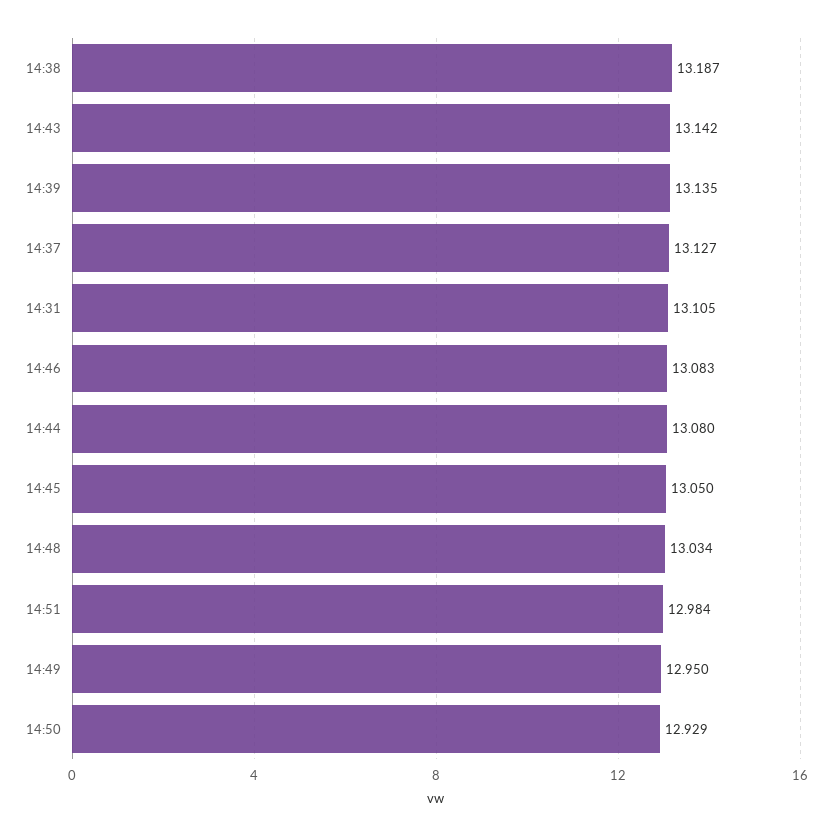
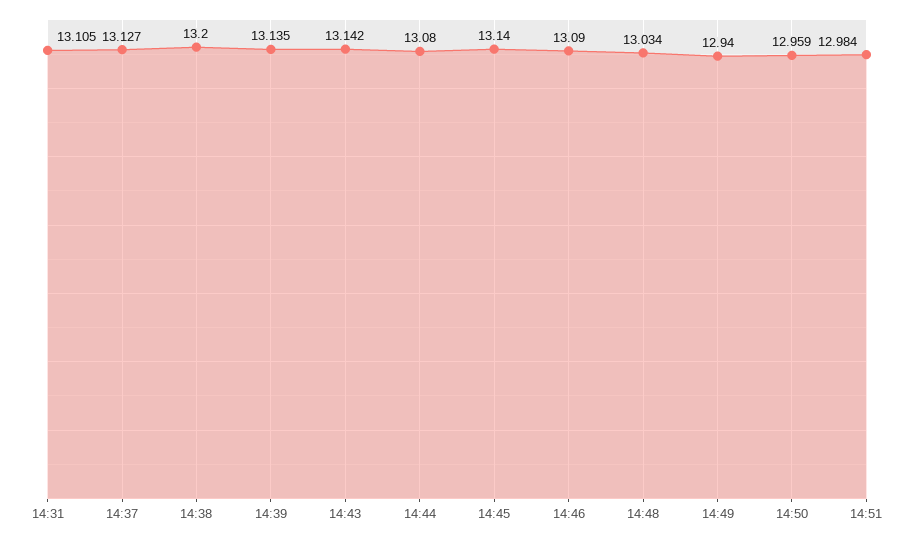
  {
-   "14:38": 13.187,
+   "14:38": 13.2,
    "14:43": 13.142,
    "14:39": 13.135,
    "14:37": 13.127,
    "14:31": 13.105,
-   "14:46": 13.083,
+   "14:46": 13.09,
    "14:44": 13.08,
-   "14:45": 13.05,
+   "14:45": 13.14,
    "14:48": 13.034,
    "14:51": 12.984,
-   "14:49": 12.95,
+   "14:49": 12.94,
-   "14:50": 12.929
+   "14:50": 12.959
  }

